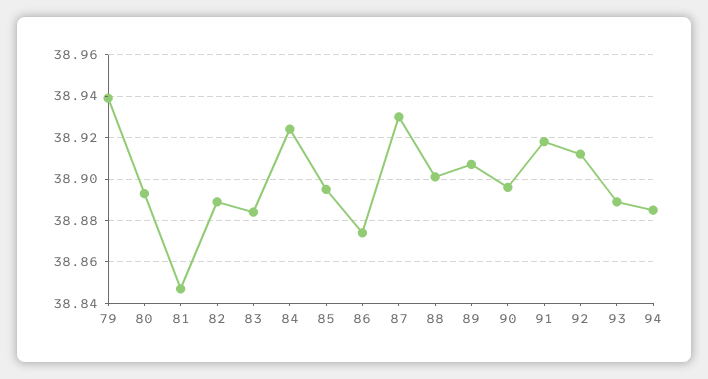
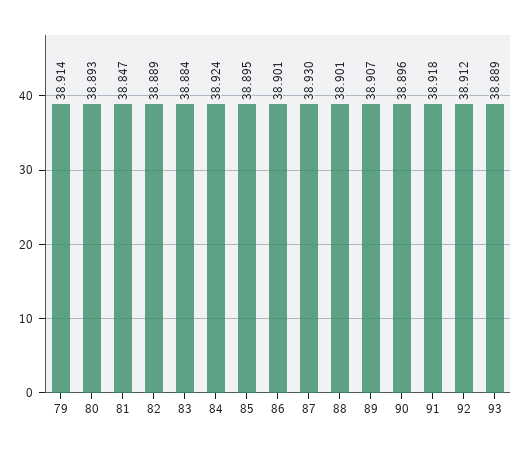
  {
-   "79": 38.94,
+   "79": 38.914,
    "80": 38.893,
    "81": 38.847,
    "82": 38.889,
    "83": 38.884,
    "84": 38.924,
    "85": 38.895,
-   "86": 38.875,
+   "86": 38.901,
    "87": 38.93,
    "88": 38.901,
    "89": 38.907,
    "90": 38.896,
    "91": 38.918,
    "92": 38.912,
-   "93": 38.889,
+   "93": 38.889
-   "94": 38.885
  }

